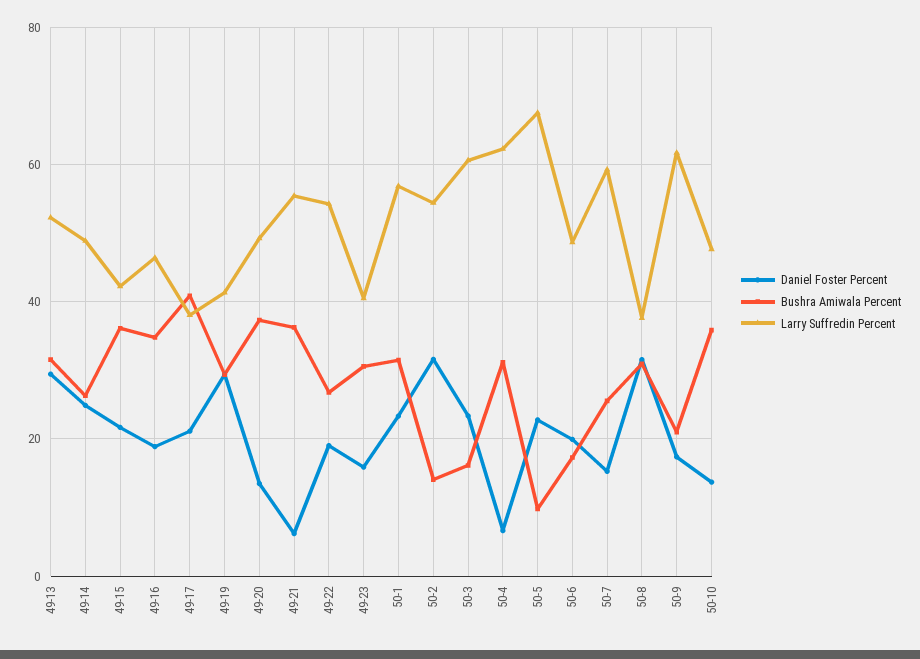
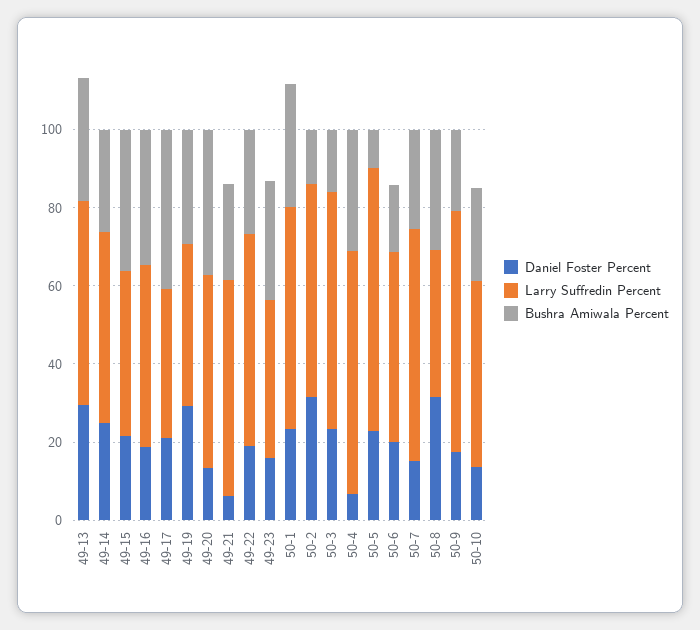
  {
    "Daniel Foster Percent": {
      "49-13": 30,
      "49-14": 24,
      "49-15": 22,
      "49-16": 18,
      "49-17": 22,
      "49-19": 30,
      "49-20": 14,
      "49-21": 6,
      "49-22": 20,
      "49-23": 16,
      "50-1": 24,
      "50-2": 32,
      "50-3": 24,
      "50-4": 6,
      "50-5": 22,
      "50-6": 20,
      "50-7": 16,
      "50-8": 32,
      "50-9": 18,
      "50-10": 14
    },
    "Bushra Amiwala Percent": {
      "49-13": 32,
      "49-14": 26,
      "49-15": 36,
      "49-16": 34,
      "49-17": 40,
      "49-19": 30,
      "49-20": 38,
-     "49-21": 36,
+     "49-21": 25,
      "49-22": 26,
      "49-23": 30,
      "50-1": 32,
      "50-2": 14,
      "50-3": 16,
      "50-4": 32,
      "50-5": 10,
      "50-6": 18,
      "50-7": 26,
      "50-8": 30,
      "50-9": 20,
-     "50-10": 36
+     "50-10": 25
    },
    "Larry Suffredin Percent": {
      "49-13": 52,
      "49-14": 48,
      "49-15": 42,
      "49-16": 46,
      "49-17": 38,
      "49-19": 42,
      "49-20": 50,
      "49-21": 56,
      "49-22": 54,
      "49-23": 40,
      "50-1": 56,
      "50-2": 54,
      "50-3": 60,
      "50-4": 62,
      "50-5": 68,
      "50-6": 48,
      "50-7": 60,
      "50-8": 38,
      "50-9": 62,
      "50-10": 48
    }
  }

